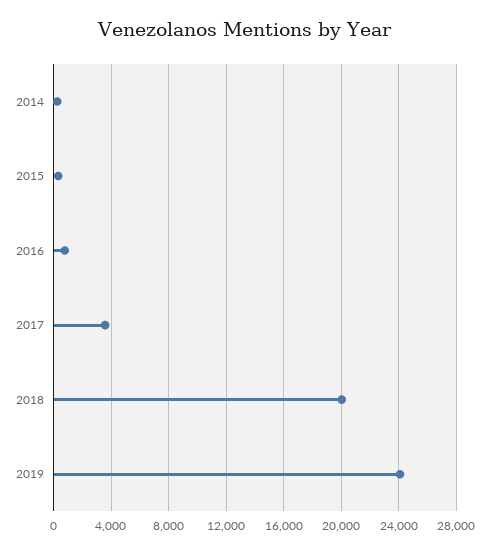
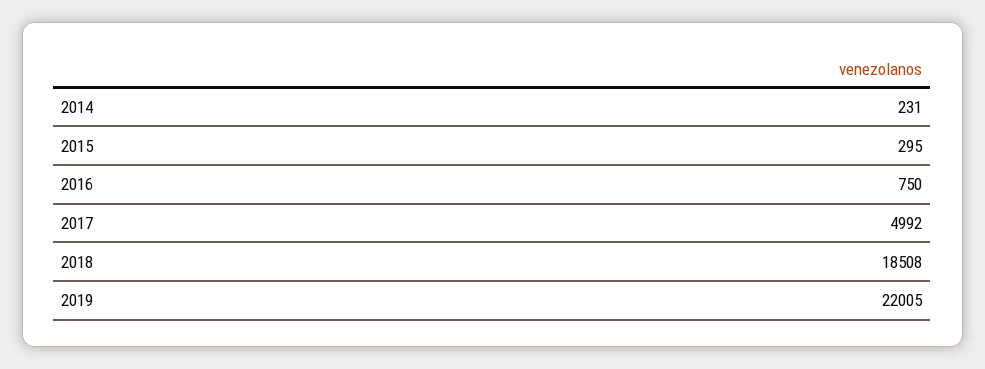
  {
    "2014": 231,
    "2015": 295,
    "2016": 750,
-   "2017": 3500,
+   "2017": 4992,
-   "2018": 20000,
+   "2018": 18508,
-   "2019": 24000
+   "2019": 22005
  }

